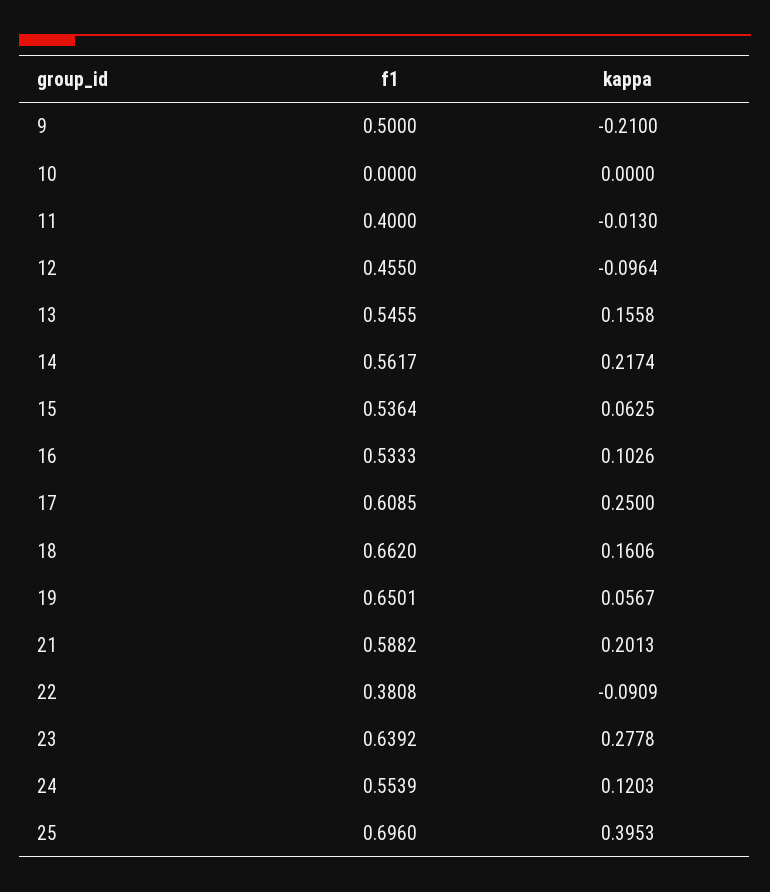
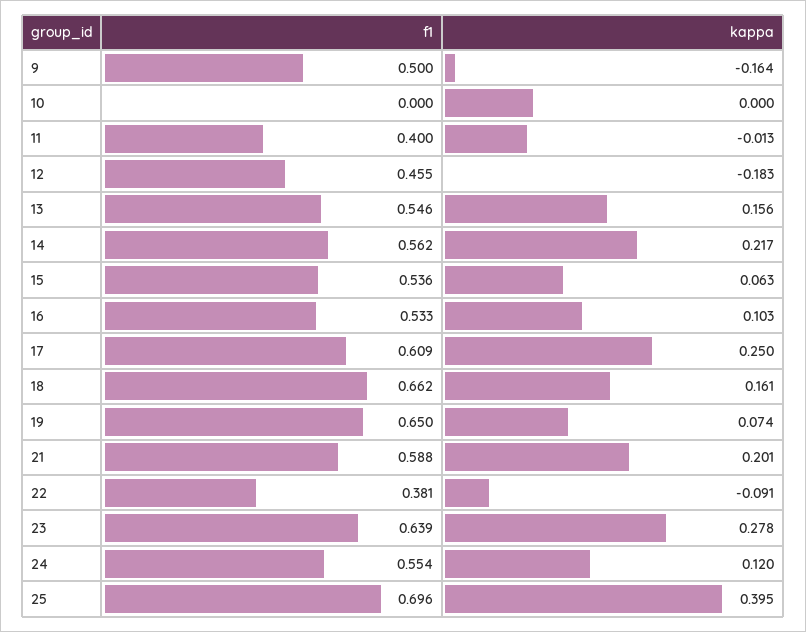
  {
    "f1": {
      "9": 0.5,
      "10": 0,
      "11": 0.4,
      "12": 0.455,
      "13": 0.5455,
      "14": 0.5617,
      "15": 0.5364,
      "16": 0.5333,
      "17": 0.6085,
      "18": 0.662,
      "19": 0.6501,
      "21": 0.5882,
      "22": 0.3808,
      "23": 0.6392,
      "24": 0.5539,
      "25": 0.696
    },
    "kappa": {
-     "9": -0.21,
+     "9": -0.164,
      "10": 0,
      "11": -0.013,
-     "12": -0.0964,
+     "12": -0.183,
      "13": 0.1558,
      "14": 0.2174,
      "15": 0.0625,
      "16": 0.1026,
      "17": 0.25,
      "18": 0.1606,
-     "19": 0.0567,
+     "19": 0.074,
      "21": 0.2013,
      "22": -0.0909,
      "23": 0.2778,
      "24": 0.1203,
      "25": 0.3953
    }
  }

